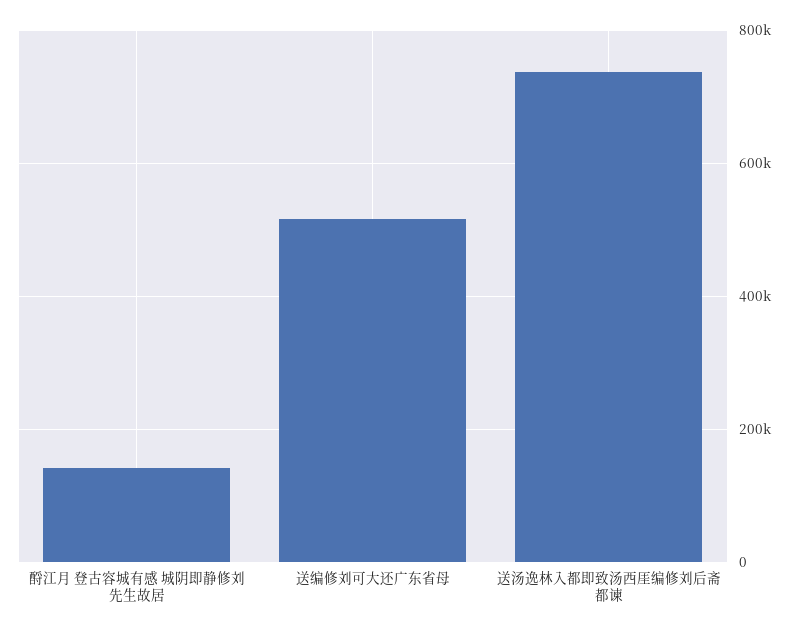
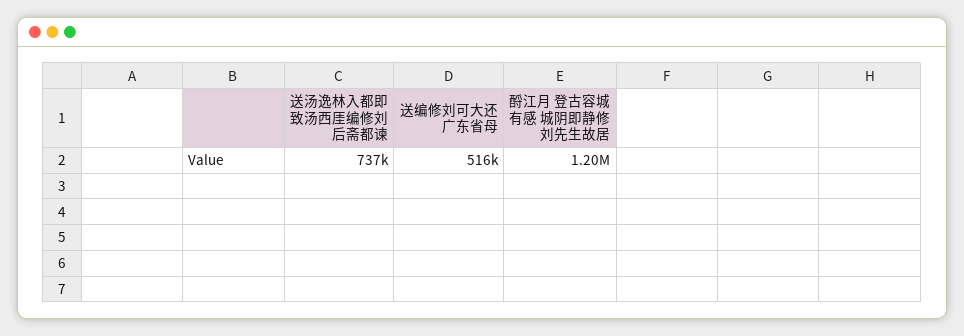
  {
-   "酹江月 登古容城有感 城阴即静修刘先生故居": 140000,
+   "酹江月 登古容城有感 城阴即静修刘先生故居": 1200000,
    "送编修刘可大还广东省母": 516000,
    "送汤逸林入都即致汤西厓编修刘后斋都谏": 737000
  }

